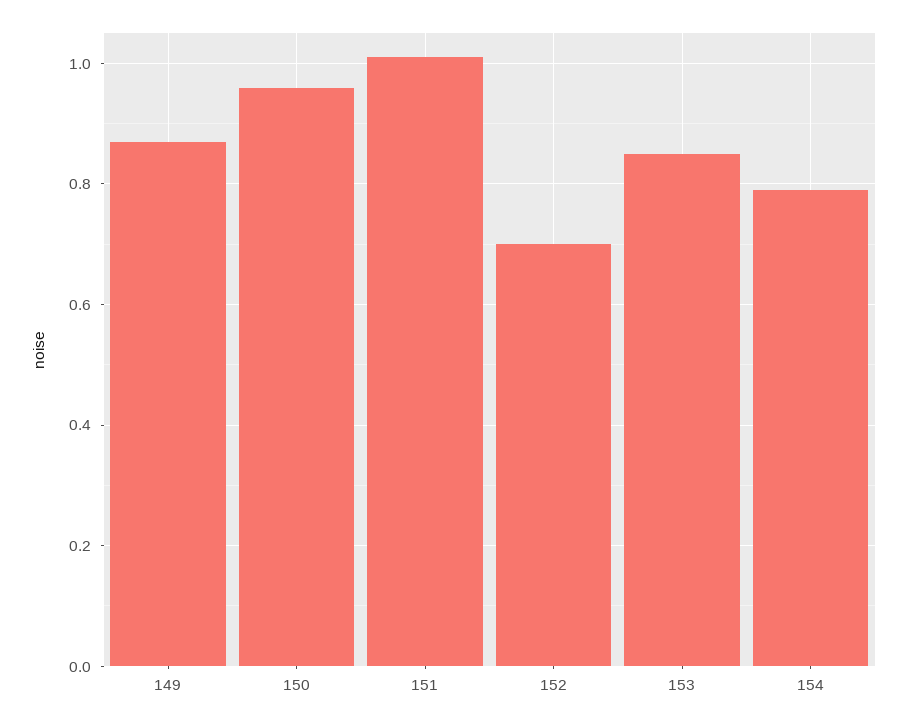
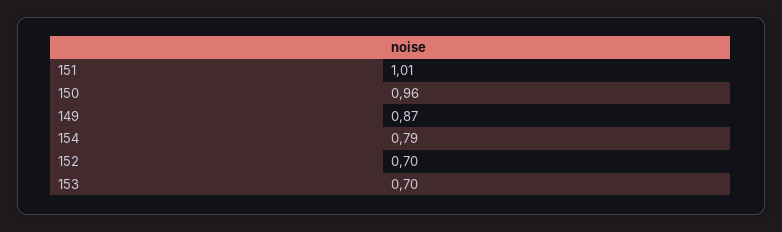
  {
    "149": 0.87,
    "150": 0.96,
    "151": 1.01,
    "152": 0.7,
-   "153": 0.85,
+   "153": 0.7,
    "154": 0.79
  }

